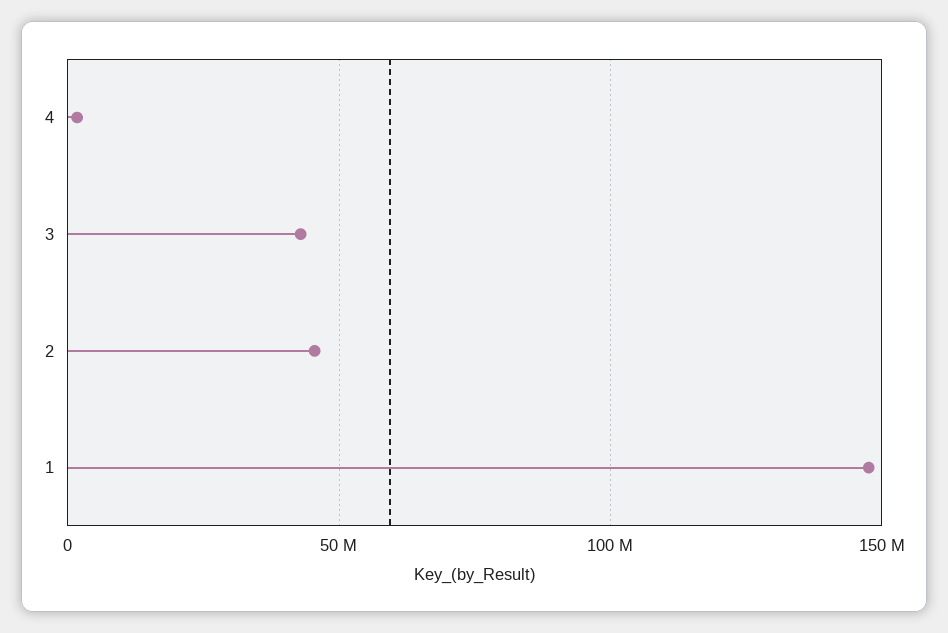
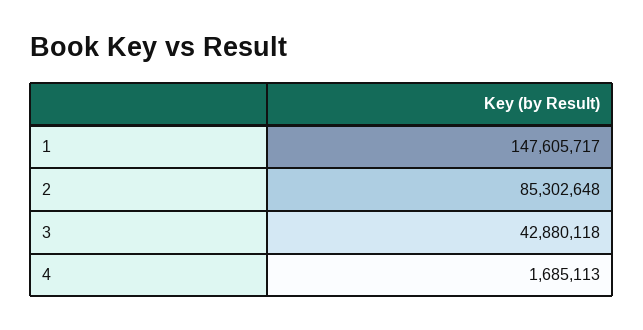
  {
    "4": 1685113,
    "3": 42880118,
-   "2": 45000000,
+   "2": 85302648,
    "1": 147605717
  }

